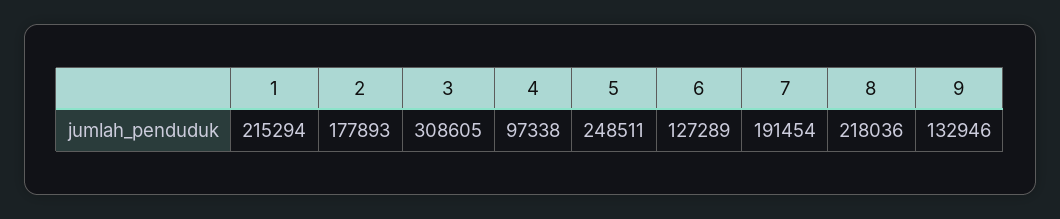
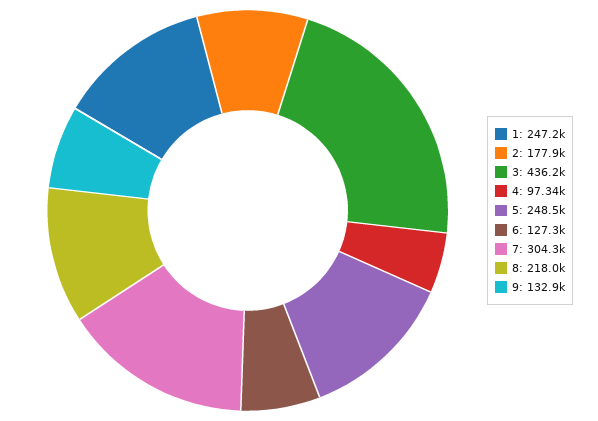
  {
-   "1": 215294,
+   "1": 247200,
    "2": 177893,
-   "3": 308605,
+   "3": 436200,
    "4": 97338,
    "5": 248511,
    "6": 127289,
-   "7": 191454,
+   "7": 304300,
    "8": 218036,
    "9": 132946
  }

